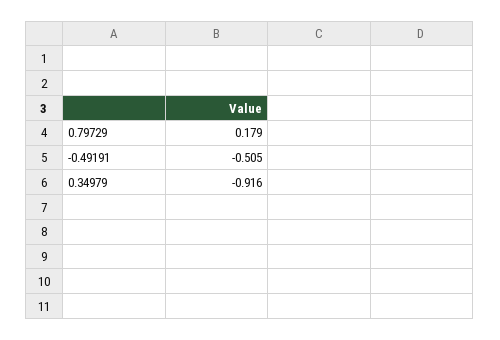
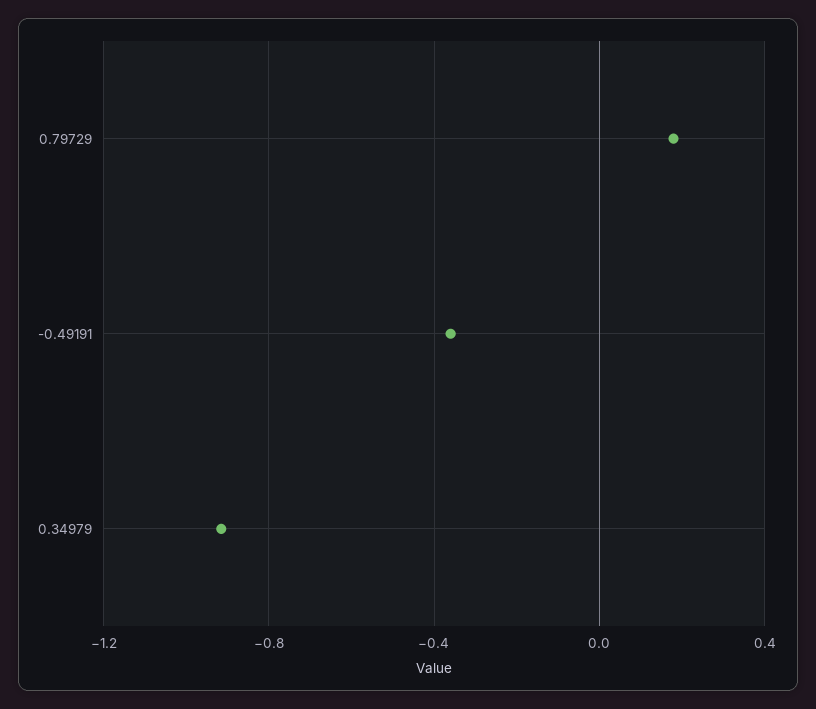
  {
    "0.79729": 0.179,
-   "-0.49191": -0.505,
+   "-0.49191": -0.35,
    "0.34979": -0.916
  }

